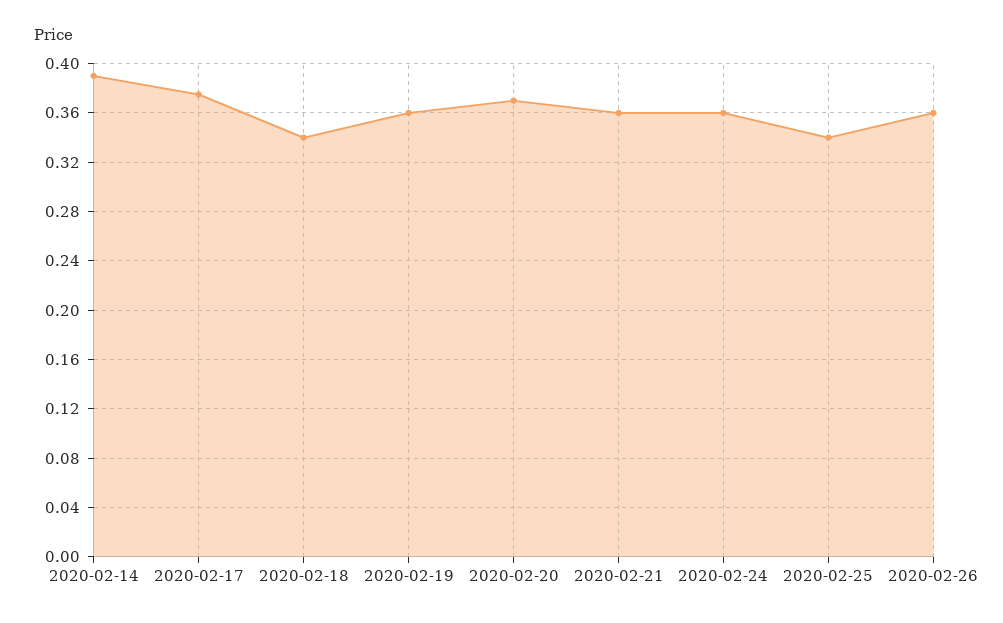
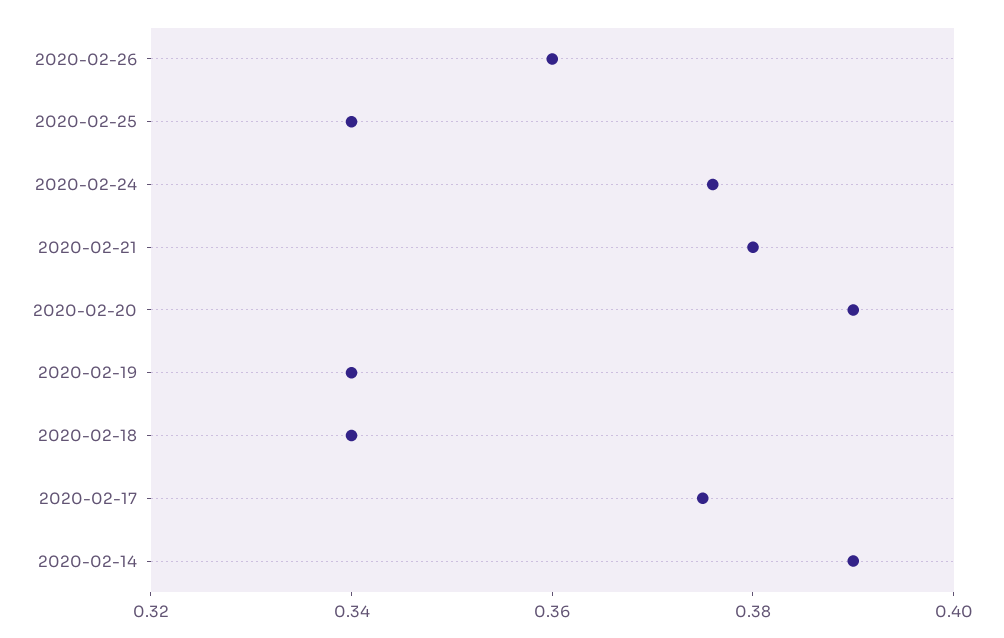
  {
    "2020-02-14": 0.39,
    "2020-02-17": 0.375,
    "2020-02-18": 0.34,
-   "2020-02-19": 0.36,
+   "2020-02-19": 0.34,
-   "2020-02-20": 0.37,
+   "2020-02-20": 0.39,
-   "2020-02-21": 0.36,
+   "2020-02-21": 0.38,
-   "2020-02-24": 0.36,
+   "2020-02-24": 0.375,
    "2020-02-25": 0.34,
    "2020-02-26": 0.36
  }

